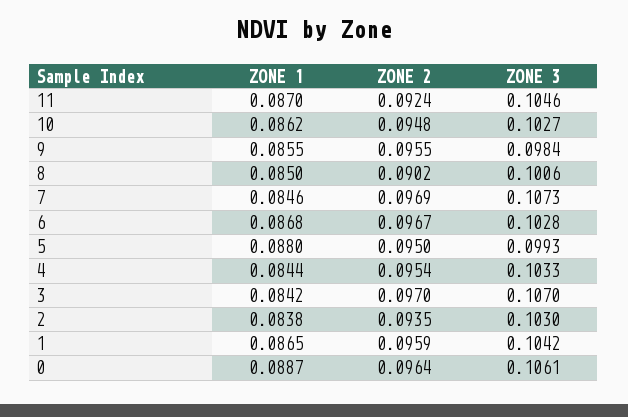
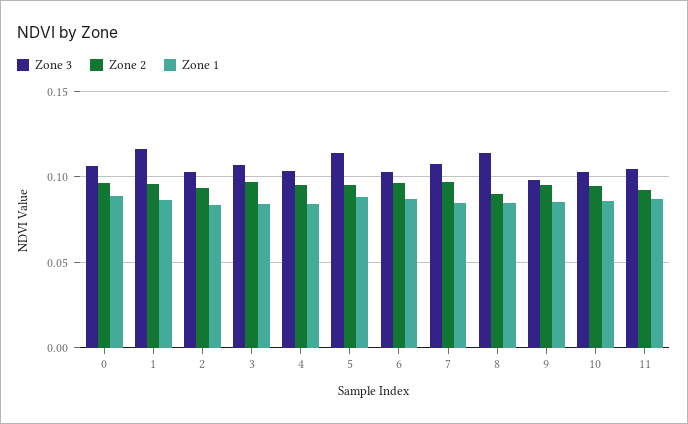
  {
    "ZONE 1": {
      "11": 0.087,
      "10": 0.0862,
      "9": 0.0855,
      "8": 0.085,
      "7": 0.0846,
      "6": 0.0868,
      "5": 0.088,
      "4": 0.0844,
      "3": 0.0842,
      "2": 0.0838,
      "1": 0.0865,
      "0": 0.0887
    },
    "ZONE 2": {
      "11": 0.0924,
      "10": 0.0948,
      "9": 0.0955,
      "8": 0.0902,
      "7": 0.0969,
      "6": 0.0967,
      "5": 0.095,
      "4": 0.0954,
      "3": 0.097,
      "2": 0.0935,
      "1": 0.0959,
      "0": 0.0964
    },
    "ZONE 3": {
      "11": 0.1046,
      "10": 0.1027,
      "9": 0.0984,
-     "8": 0.1006,
+     "8": 0.115,
      "7": 0.1073,
      "6": 0.1028,
-     "5": 0.0993,
+     "5": 0.115,
      "4": 0.1033,
      "3": 0.107,
      "2": 0.103,
-     "1": 0.1042,
+     "1": 0.115,
      "0": 0.1061
    }
  }

